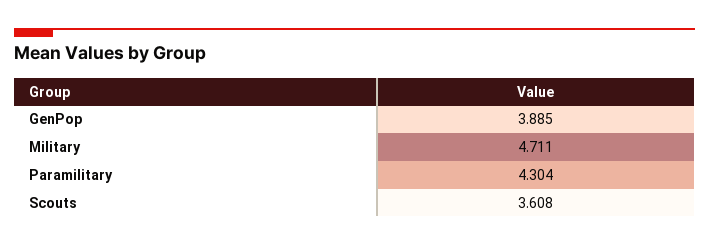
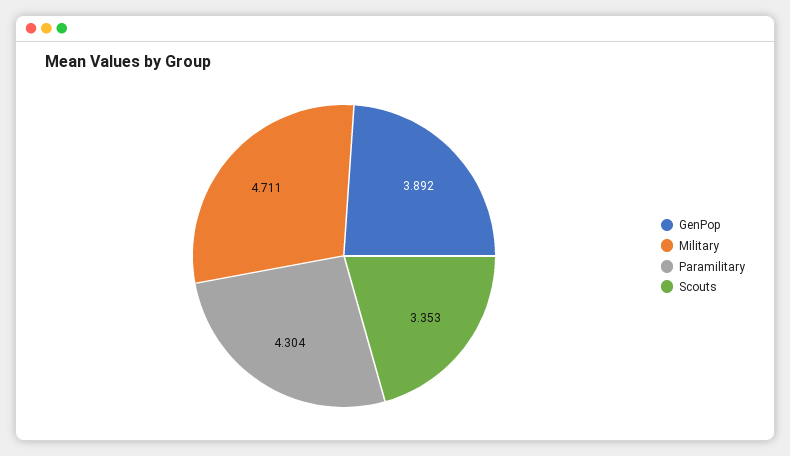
  {
-   "GenPop": 3.885,
+   "GenPop": 3.892,
    "Military": 4.711,
    "Paramilitary": 4.304,
-   "Scouts": 3.608
+   "Scouts": 3.353
  }

